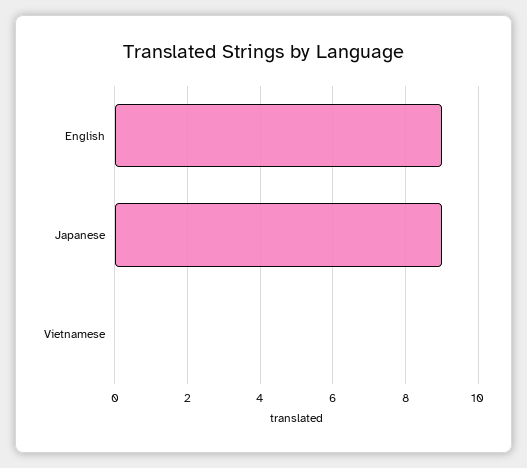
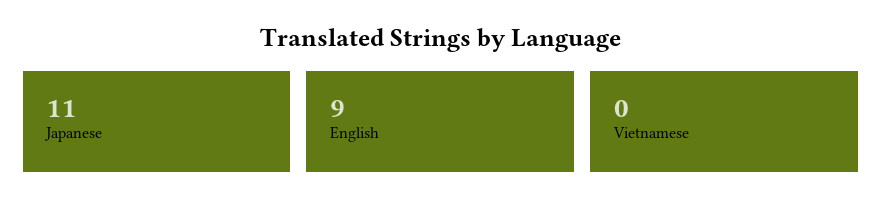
  {
    "English": 9,
-   "Japanese": 9,
+   "Japanese": 11,
    "Vietnamese": 0
  }

